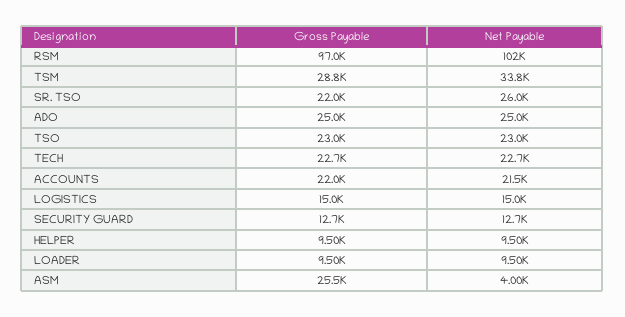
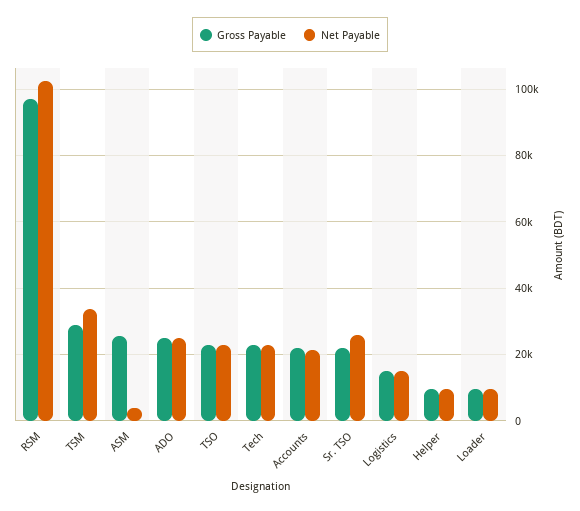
  {
    "Gross Payable": {
      "RSM": 97000,
      "TSM": 28800,
      "SR. TSO": 22000,
      "ADO": 25000,
      "TSO": 23000,
      "TECH": 22700,
      "ACCOUNTS": 22000,
      "LOGISTICS": 15000,
-     "SECURITY GUARD": 12700,
      "HELPER": 9500,
      "LOADER": 9500,
      "ASM": 25500
    },
    "Net Payable": {
      "RSM": 102000,
      "TSM": 33800,
      "SR. TSO": 26000,
      "ADO": 25000,
      "TSO": 23000,
      "TECH": 22700,
      "ACCOUNTS": 21500,
      "LOGISTICS": 15000,
-     "SECURITY GUARD": 12700,
      "HELPER": 9500,
      "LOADER": 9500,
      "ASM": 4000
    }
  }

